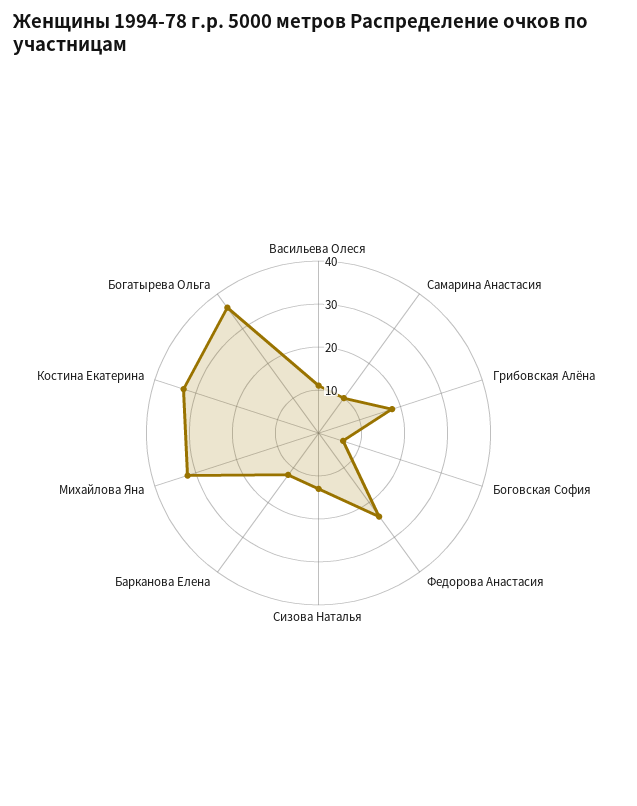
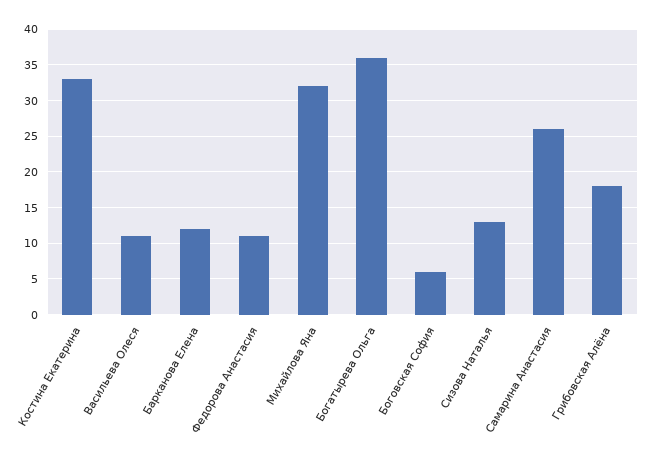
  {
    "Васильева Олеся": 11,
-   "Самарина Анастасия": 10,
+   "Самарина Анастасия": 26,
    "Грибовская Алёна": 18,
    "Боговская София": 6,
-   "Федорова Анастасия": 25,
+   "Федорова Анастасия": 11,
    "Сизова Наталья": 13,
    "Барканова Елена": 12,
    "Михайлова Яна": 32,
    "Костина Екатерина": 33,
    "Богатырева Ольга": 36
  }

